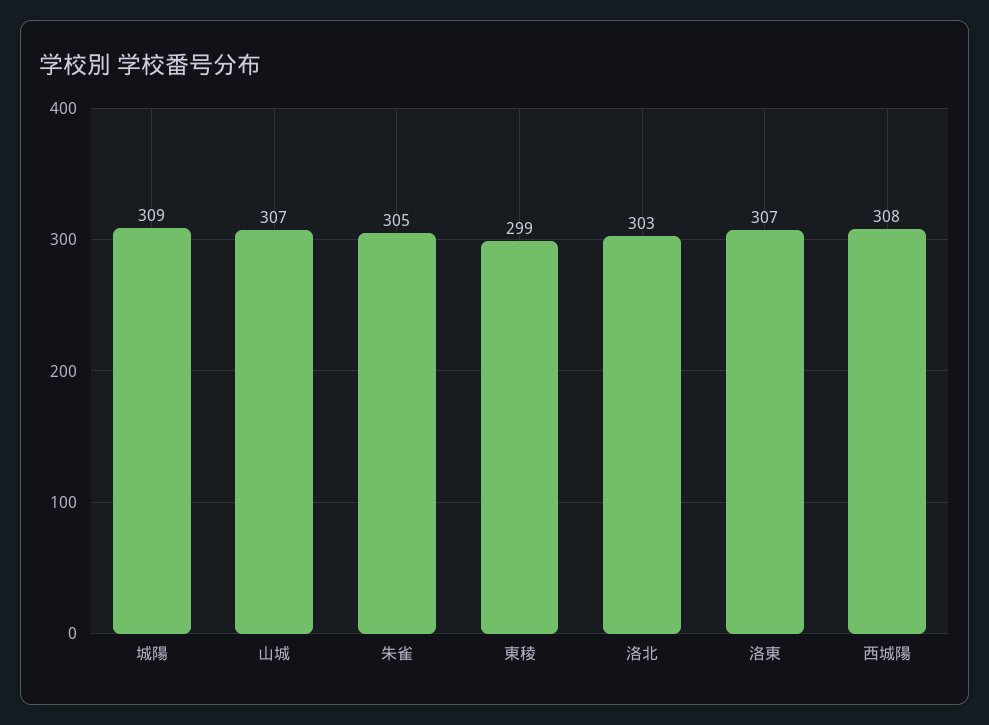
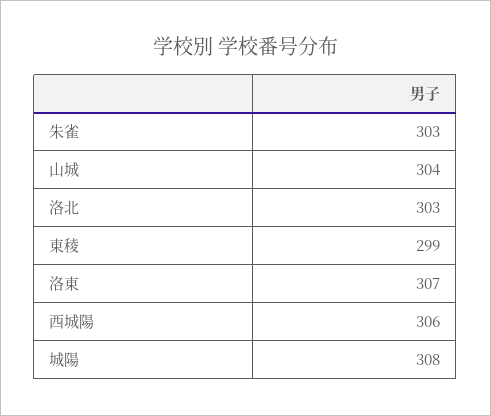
  {
-   "城陽": 309,
+   "城陽": 308,
-   "山城": 307,
+   "山城": 304,
-   "朱雀": 305,
+   "朱雀": 303,
    "東稜": 299,
    "洛北": 303,
    "洛東": 307,
-   "西城陽": 308
+   "西城陽": 306
  }

